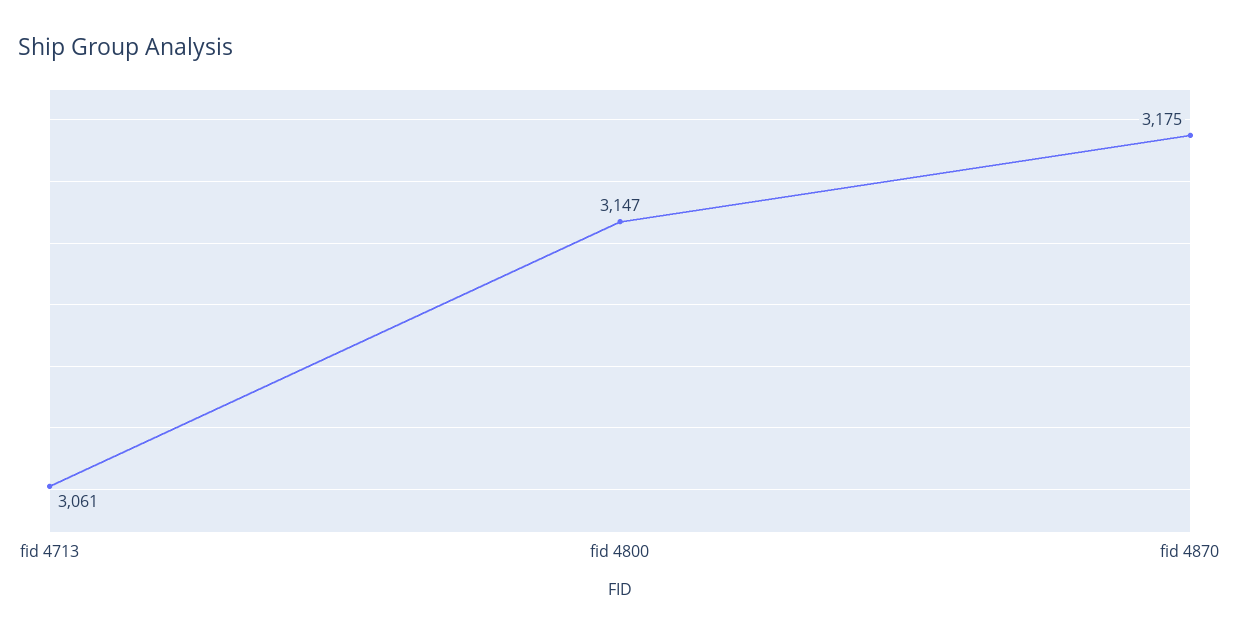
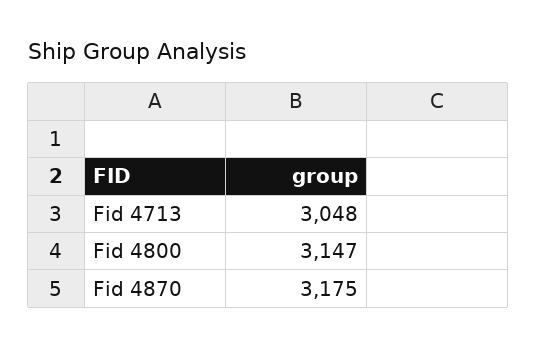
  {
-   "fid 4713": 3061,
+   "fid 4713": 3048,
    "fid 4800": 3147,
    "fid 4870": 3175
  }

